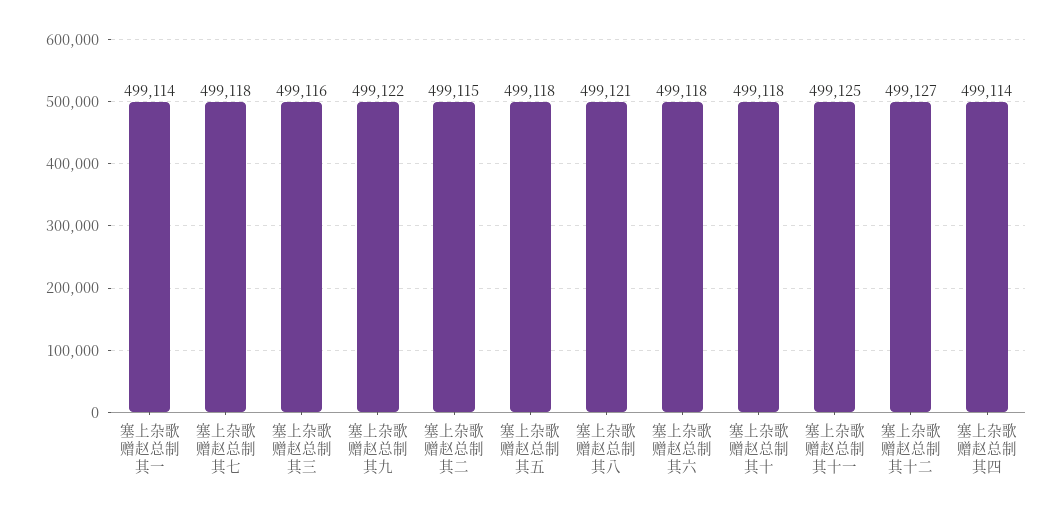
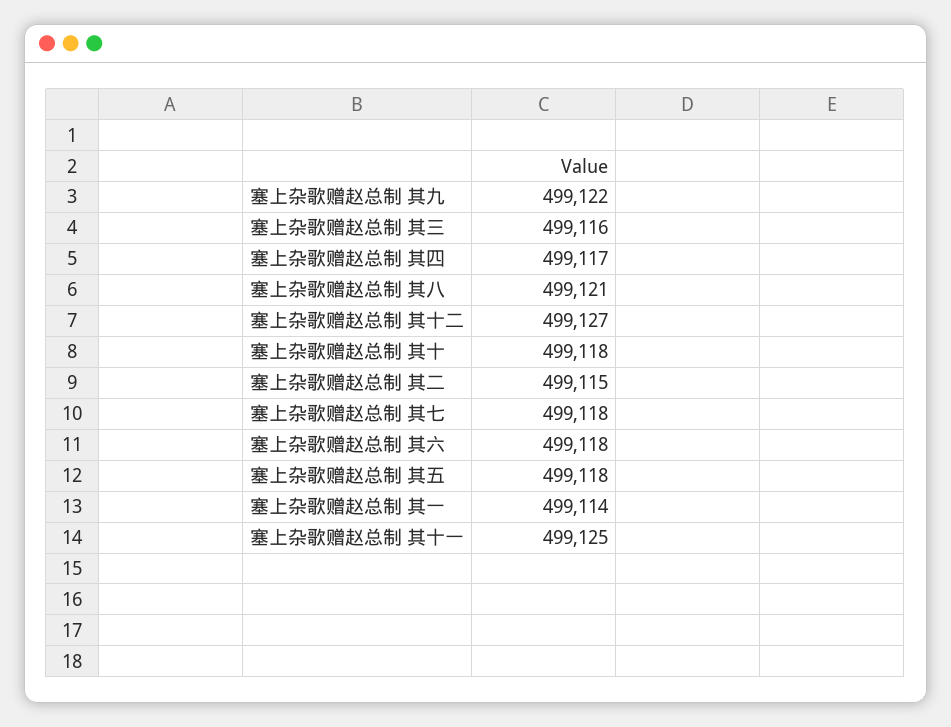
  {
    "塞上杂歌赠赵总制 其一": 499114,
    "塞上杂歌赠赵总制 其七": 499118,
    "塞上杂歌赠赵总制 其三": 499116,
    "塞上杂歌赠赵总制 其九": 499122,
    "塞上杂歌赠赵总制 其二": 499115,
    "塞上杂歌赠赵总制 其五": 499118,
    "塞上杂歌赠赵总制 其八": 499121,
    "塞上杂歌赠赵总制 其六": 499118,
    "塞上杂歌赠赵总制 其十": 499118,
    "塞上杂歌赠赵总制 其十一": 499125,
    "塞上杂歌赠赵总制 其十二": 499127,
-   "塞上杂歌赠赵总制 其四": 499114
+   "塞上杂歌赠赵总制 其四": 499117
  }

